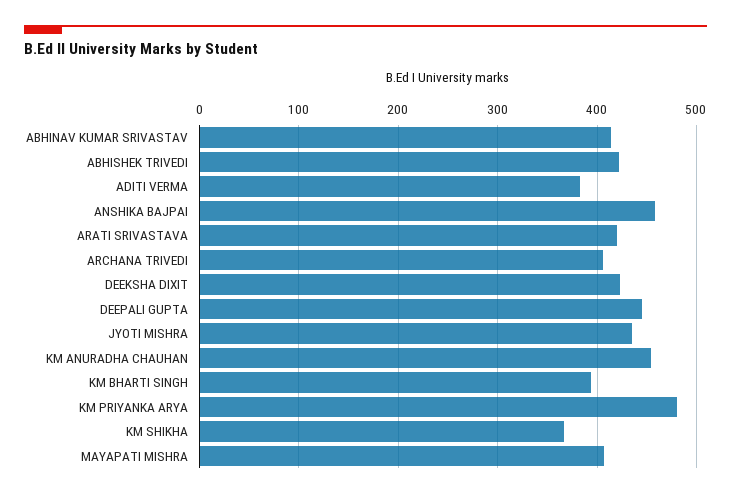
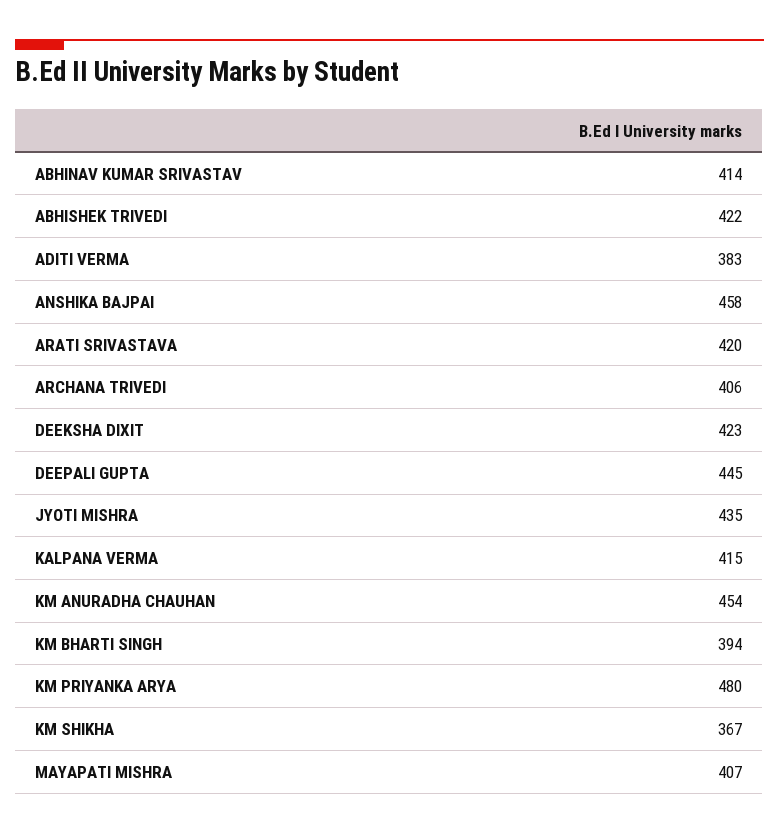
  {
    "ABHINAV KUMAR SRIVASTAV": 414,
    "ABHISHEK TRIVEDI": 422,
    "ADITI VERMA": 383,
    "ANSHIKA BAJPAI": 458,
    "ARATI SRIVASTAVA": 420,
    "ARCHANA TRIVEDI": 406,
    "DEEKSHA DIXIT": 423,
    "DEEPALI GUPTA": 445,
    "JYOTI MISHRA": 435,
    "KM ANURADHA CHAUHAN": 454,
    "KM BHARTI SINGH": 394,
    "KM PRIYANKA ARYA": 480,
    "KM SHIKHA": 367,
-   "MAYAPATI MISHRA": 407
+   "MAYAPATI MISHRA": 407,
+   "KALPANA VERMA": 415
  }

